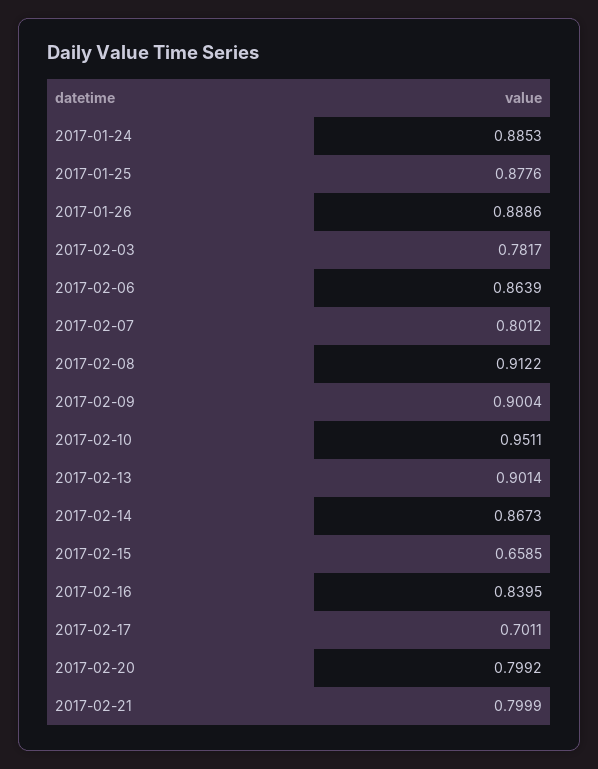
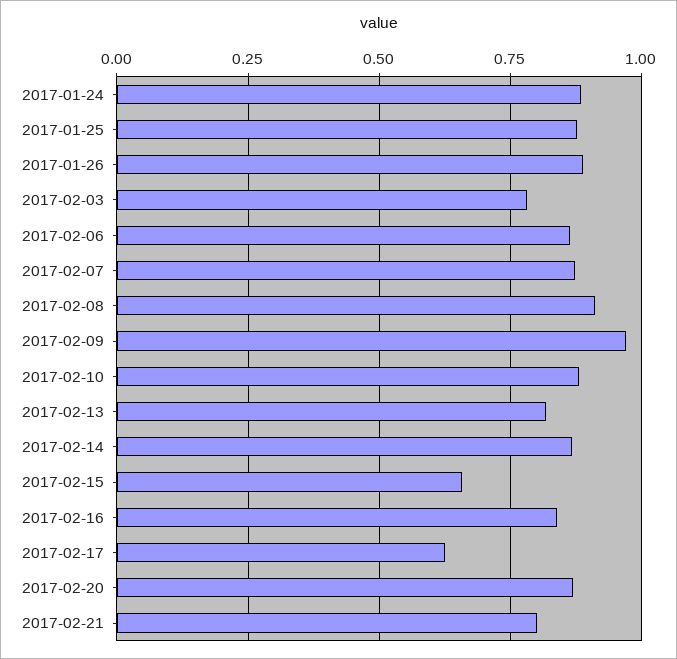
  {
    "2017-01-24": 0.8853,
    "2017-01-25": 0.8776,
    "2017-01-26": 0.8886,
    "2017-02-03": 0.7817,
    "2017-02-06": 0.8639,
-   "2017-02-07": 0.8012,
+   "2017-02-07": 0.875,
    "2017-02-08": 0.9122,
-   "2017-02-09": 0.9004,
+   "2017-02-09": 0.975,
-   "2017-02-10": 0.9511,
+   "2017-02-10": 0.875,
-   "2017-02-13": 0.9014,
+   "2017-02-13": 0.825,
    "2017-02-14": 0.8673,
    "2017-02-15": 0.6585,
    "2017-02-16": 0.8395,
-   "2017-02-17": 0.7011,
+   "2017-02-17": 0.625,
-   "2017-02-20": 0.7992,
+   "2017-02-20": 0.875,
    "2017-02-21": 0.7999
  }

